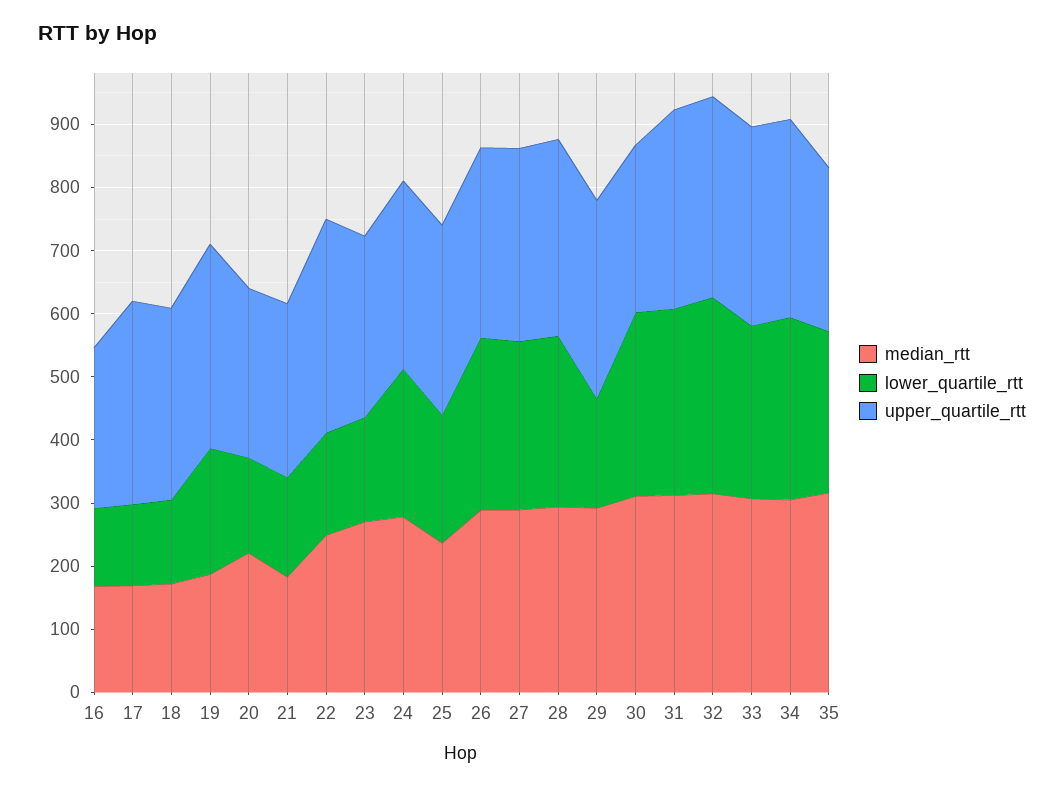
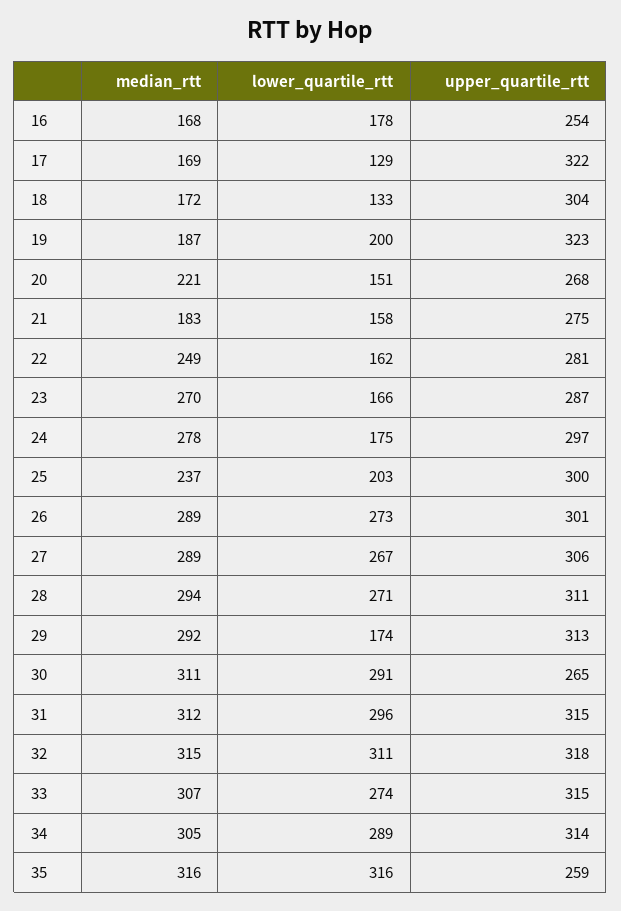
  {
    "median_rtt": {
      "16": 168,
      "17": 169,
      "18": 172,
      "19": 187,
      "20": 221,
      "21": 183,
      "22": 249,
      "23": 270,
      "24": 278,
      "25": 237,
      "26": 289,
      "27": 289,
      "28": 294,
      "29": 292,
      "30": 311,
      "31": 312,
      "32": 315,
      "33": 307,
      "34": 305,
      "35": 316
    },
    "lower_quartile_rtt": {
-     "16": 120,
+     "16": 178,
      "17": 129,
      "18": 133,
      "19": 200,
      "20": 151,
      "21": 158,
      "22": 162,
      "23": 166,
-     "24": 240,
+     "24": 175,
      "25": 203,
      "26": 273,
      "27": 267,
      "28": 271,
      "29": 174,
      "30": 291,
      "31": 296,
      "32": 311,
      "33": 274,
      "34": 289,
-     "35": 260
+     "35": 316
    },
    "upper_quartile_rtt": {
      "16": 254,
      "17": 322,
      "18": 304,
      "19": 323,
      "20": 268,
      "21": 275,
-     "22": 340,
+     "22": 281,
      "23": 287,
      "24": 297,
      "25": 300,
      "26": 301,
      "27": 306,
      "28": 311,
      "29": 313,
      "30": 265,
      "31": 315,
      "32": 318,
      "33": 315,
      "34": 314,
      "35": 259
    }
  }

